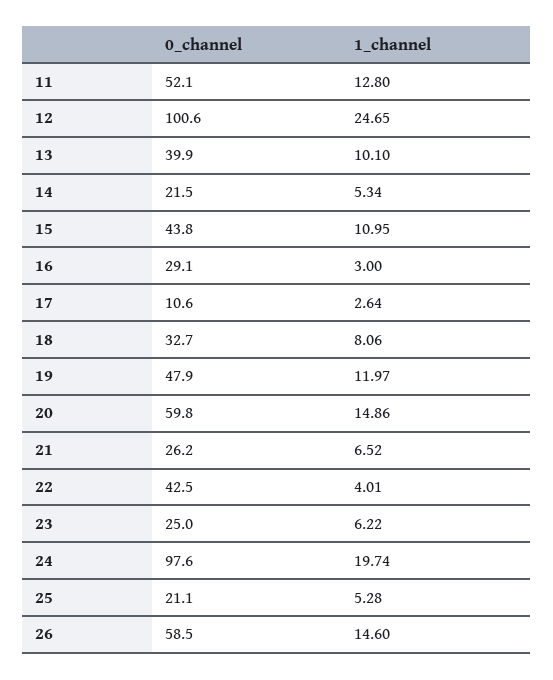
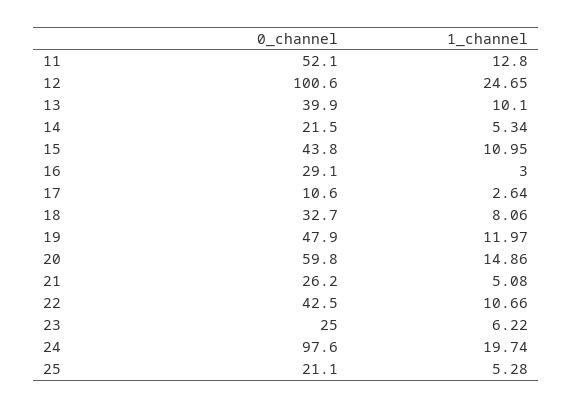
  {
    "0_channel": {
      "11": 52.1,
      "12": 100.6,
      "13": 39.9,
      "14": 21.5,
      "15": 43.8,
      "16": 29.1,
      "17": 10.6,
      "18": 32.7,
      "19": 47.9,
      "20": 59.8,
      "21": 26.2,
      "22": 42.5,
      "23": 25,
      "24": 97.6,
-     "25": 21.1,
+     "25": 21.1
-     "26": 58.5
    },
    "1_channel": {
      "11": 12.8,
      "12": 24.65,
      "13": 10.1,
      "14": 5.34,
      "15": 10.95,
      "16": 3,
      "17": 2.64,
      "18": 8.06,
      "19": 11.97,
      "20": 14.86,
-     "21": 6.52,
+     "21": 5.08,
-     "22": 4.01,
+     "22": 10.66,
      "23": 6.22,
      "24": 19.74,
-     "25": 5.28,
+     "25": 5.28
-     "26": 14.6
    }
  }

